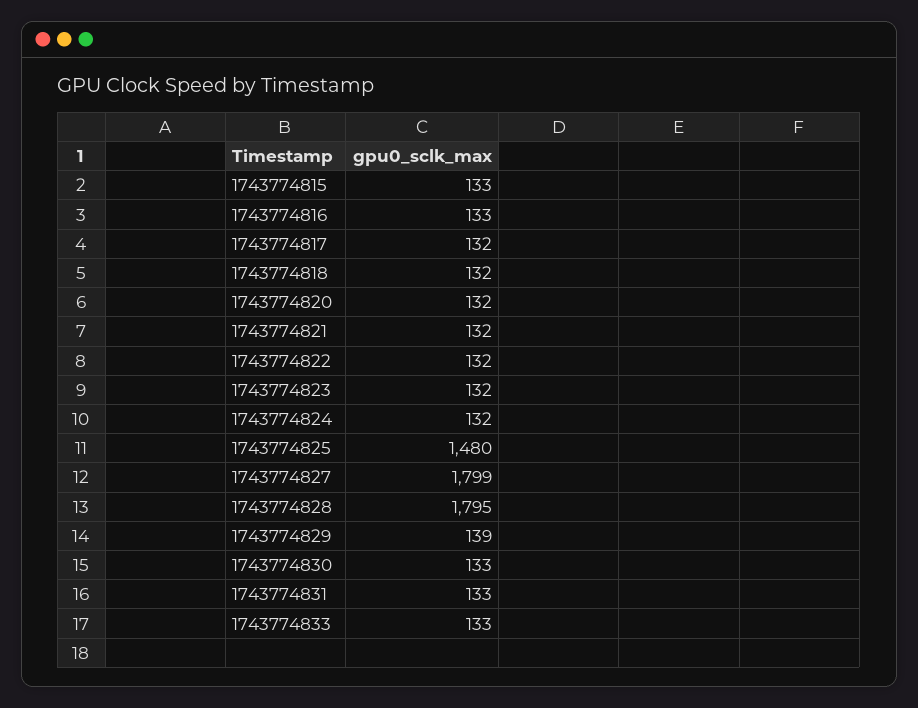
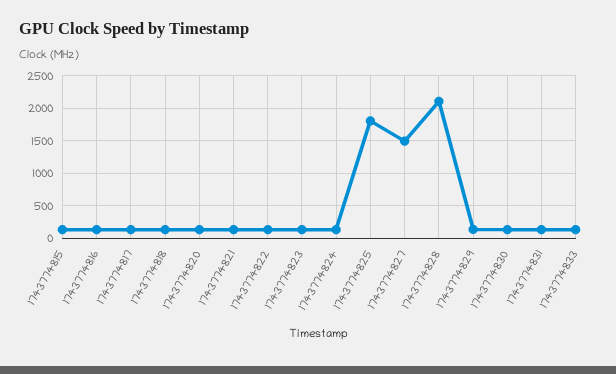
  {
    "1743774815": 133,
    "1743774816": 133,
    "1743774817": 132,
    "1743774818": 132,
    "1743774820": 132,
    "1743774821": 132,
    "1743774822": 132,
    "1743774823": 132,
    "1743774824": 132,
-   "1743774825": 1480,
+   "1743774825": 1800,
-   "1743774827": 1799,
+   "1743774827": 1500,
-   "1743774828": 1795,
+   "1743774828": 2100,
    "1743774829": 139,
    "1743774830": 133,
    "1743774831": 133,
    "1743774833": 133
  }

